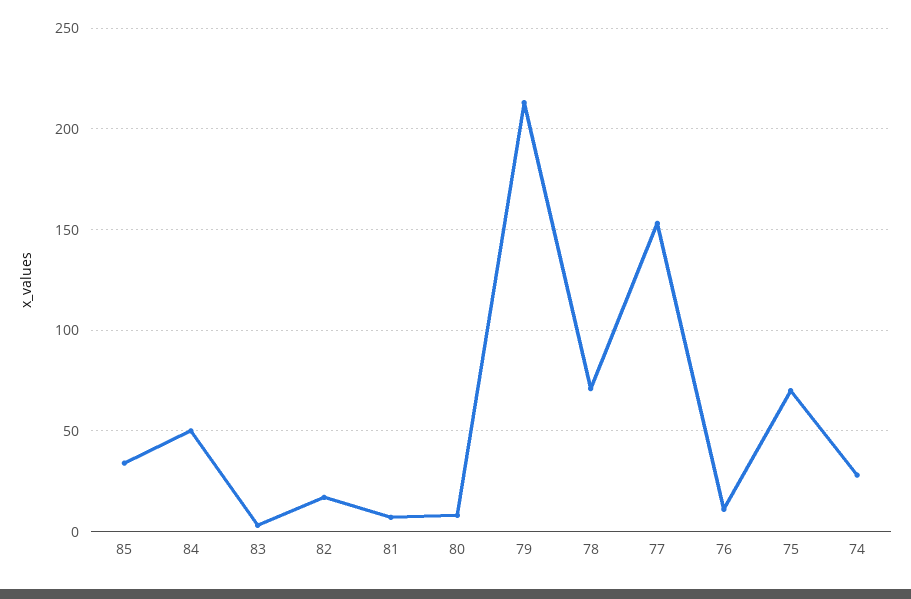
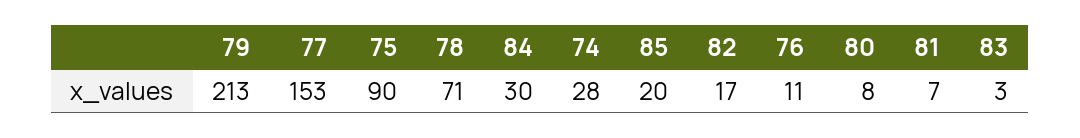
  {
-   "85": 35,
+   "85": 20,
-   "84": 50,
+   "84": 30,
    "83": 3,
    "82": 17,
    "81": 7,
    "80": 8,
    "79": 213,
    "78": 71,
    "77": 153,
    "76": 11,
-   "75": 70,
+   "75": 90,
    "74": 28
  }

